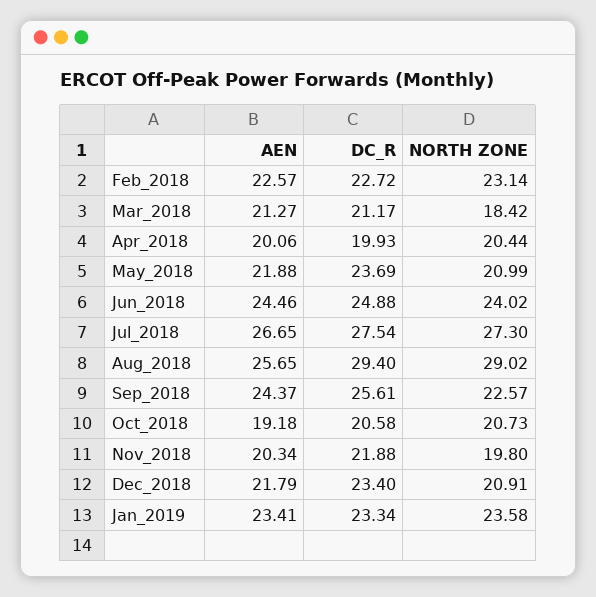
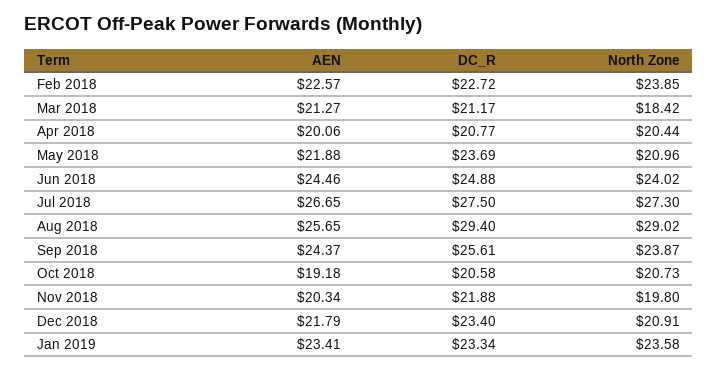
  {
    "AEN": {
      "Feb_2018": 22.57,
      "Mar_2018": 21.27,
      "Apr_2018": 20.06,
      "May_2018": 21.88,
      "Jun_2018": 24.46,
      "Jul_2018": 26.65,
      "Aug_2018": 25.65,
      "Sep_2018": 24.37,
      "Oct_2018": 19.18,
      "Nov_2018": 20.34,
      "Dec_2018": 21.79,
      "Jan_2019": 23.41
    },
    "DC_R": {
      "Feb_2018": 22.72,
      "Mar_2018": 21.17,
-     "Apr_2018": 19.93,
+     "Apr_2018": 20.77,
      "May_2018": 23.69,
      "Jun_2018": 24.88,
-     "Jul_2018": 27.54,
+     "Jul_2018": 27.5,
      "Aug_2018": 29.4,
      "Sep_2018": 25.61,
      "Oct_2018": 20.58,
      "Nov_2018": 21.88,
      "Dec_2018": 23.4,
      "Jan_2019": 23.34
    },
    "NORTH ZONE": {
-     "Feb_2018": 23.14,
+     "Feb_2018": 23.85,
      "Mar_2018": 18.42,
      "Apr_2018": 20.44,
-     "May_2018": 20.99,
+     "May_2018": 20.96,
      "Jun_2018": 24.02,
      "Jul_2018": 27.3,
      "Aug_2018": 29.02,
-     "Sep_2018": 22.57,
+     "Sep_2018": 23.87,
      "Oct_2018": 20.73,
      "Nov_2018": 19.8,
      "Dec_2018": 20.91,
      "Jan_2019": 23.58
    }
  }

